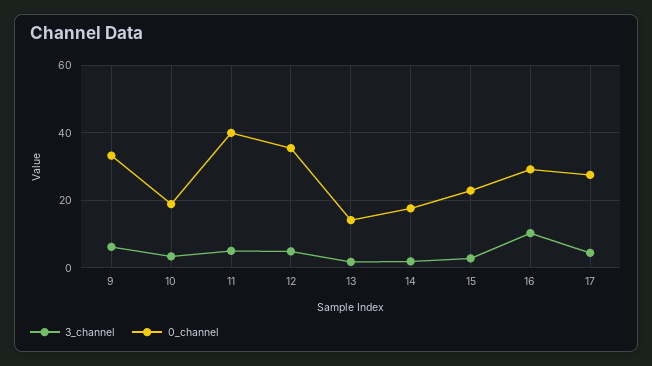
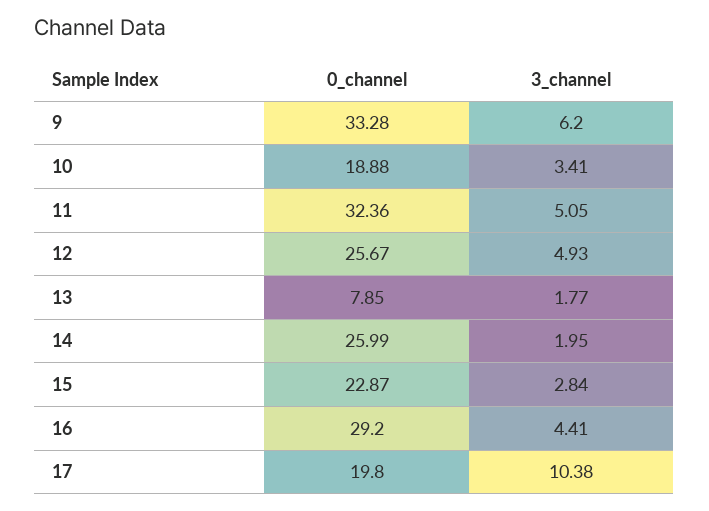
  {
    "3_channel": {
      "9": 6.2,
      "10": 3.41,
      "11": 5.05,
      "12": 4.93,
      "13": 1.77,
      "14": 1.95,
      "15": 2.84,
-     "16": 10,
+     "16": 4.41,
-     "17": 4
+     "17": 10.38
    },
    "0_channel": {
      "9": 33.28,
      "10": 18.88,
-     "11": 40,
+     "11": 32.36,
-     "12": 36,
+     "12": 25.67,
-     "13": 14,
+     "13": 7.85,
-     "14": 18,
+     "14": 25.99,
      "15": 22.87,
      "16": 29.2,
-     "17": 28
+     "17": 19.8
    }
  }

